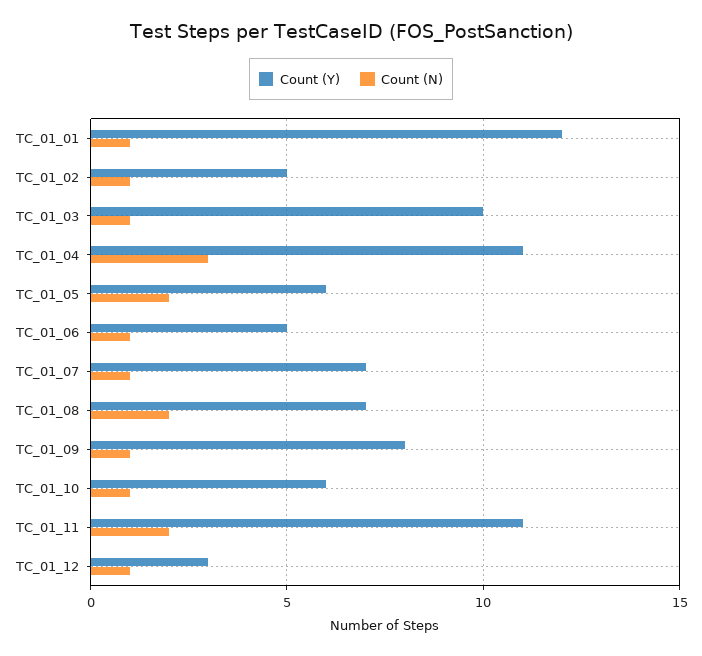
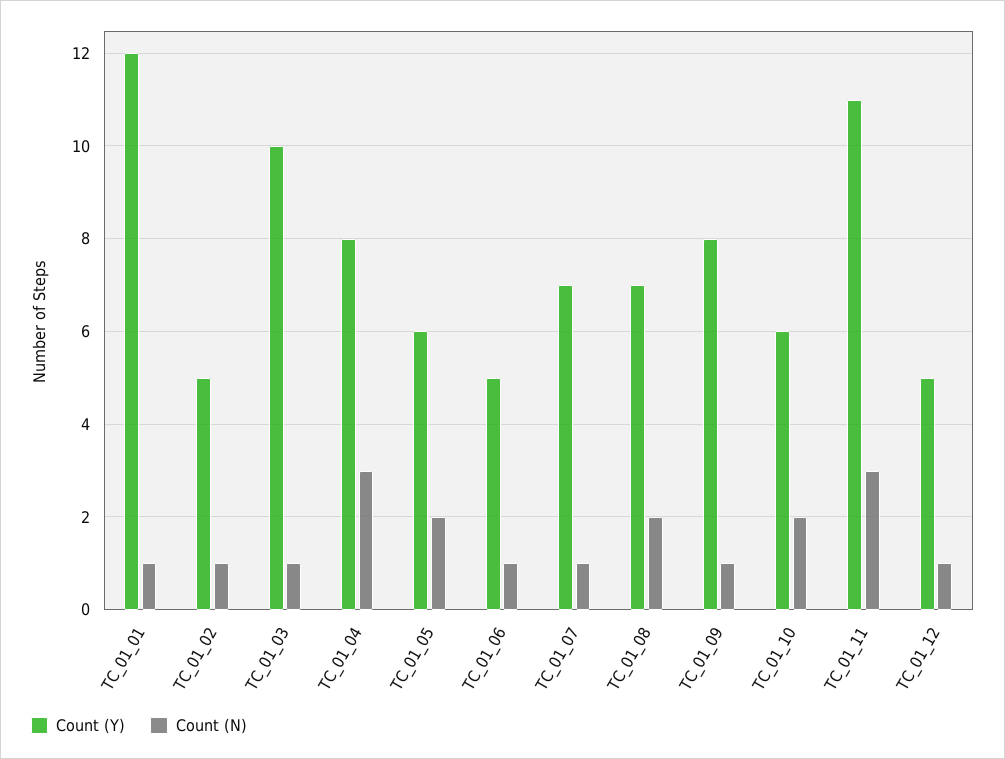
  {
    "Count (Y)": {
      "TC_01_01": 12,
      "TC_01_02": 5,
      "TC_01_03": 10,
-     "TC_01_04": 11,
+     "TC_01_04": 8,
      "TC_01_05": 6,
      "TC_01_06": 5,
      "TC_01_07": 7,
      "TC_01_08": 7,
      "TC_01_09": 8,
      "TC_01_10": 6,
      "TC_01_11": 11,
-     "TC_01_12": 3
+     "TC_01_12": 5
    },
    "Count (N)": {
      "TC_01_01": 1,
      "TC_01_02": 1,
      "TC_01_03": 1,
      "TC_01_04": 3,
      "TC_01_05": 2,
      "TC_01_06": 1,
      "TC_01_07": 1,
      "TC_01_08": 2,
      "TC_01_09": 1,
-     "TC_01_10": 1,
+     "TC_01_10": 2,
-     "TC_01_11": 2,
+     "TC_01_11": 3,
      "TC_01_12": 1
    }
  }

